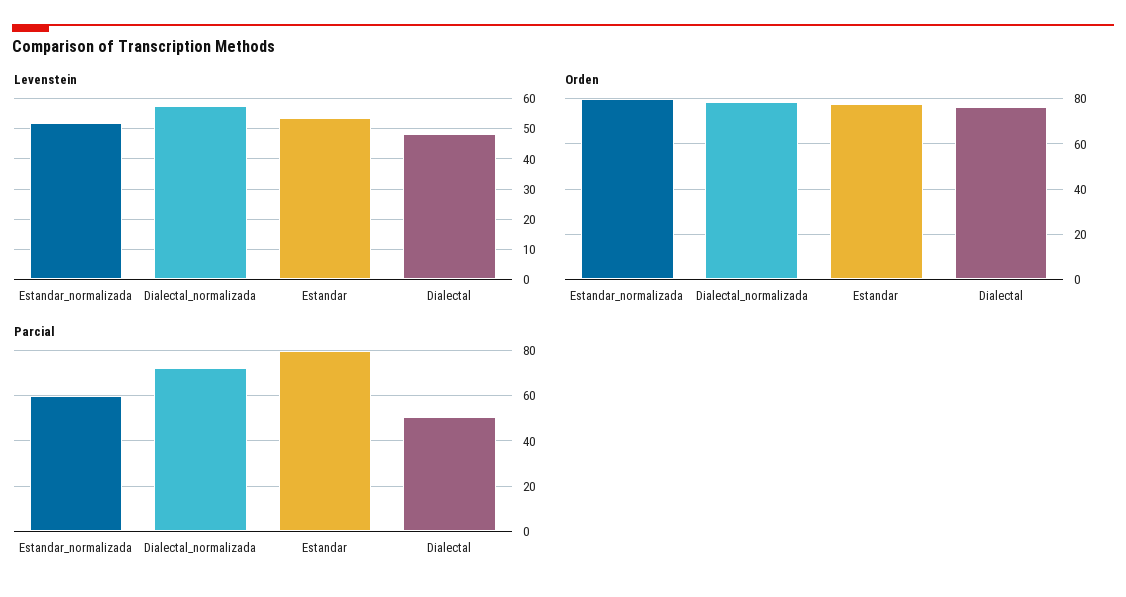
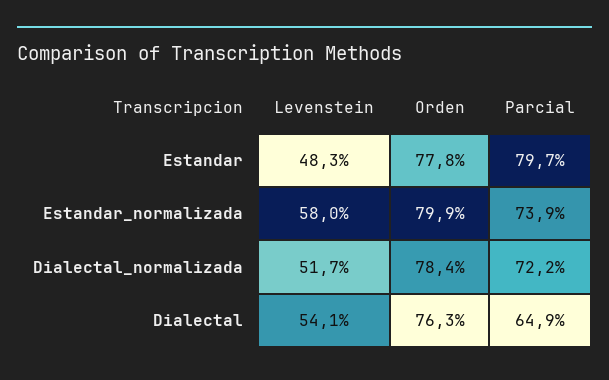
  {
    "Levenstein": {
-     "Estandar_normalizada": 52,
+     "Estandar_normalizada": 58,
-     "Dialectal_normalizada": 58,
+     "Dialectal_normalizada": 51.7,
-     "Estandar": 54,
+     "Estandar": 48.3,
-     "Dialectal": 48
+     "Dialectal": 54.1
    },
    "Orden": {
      "Estandar_normalizada": 79.9,
      "Dialectal_normalizada": 78.4,
      "Estandar": 77.8,
      "Dialectal": 76.3
    },
    "Parcial": {
-     "Estandar_normalizada": 60,
+     "Estandar_normalizada": 73.9,
      "Dialectal_normalizada": 72.2,
      "Estandar": 79.7,
-     "Dialectal": 50
+     "Dialectal": 64.9
    }
  }

